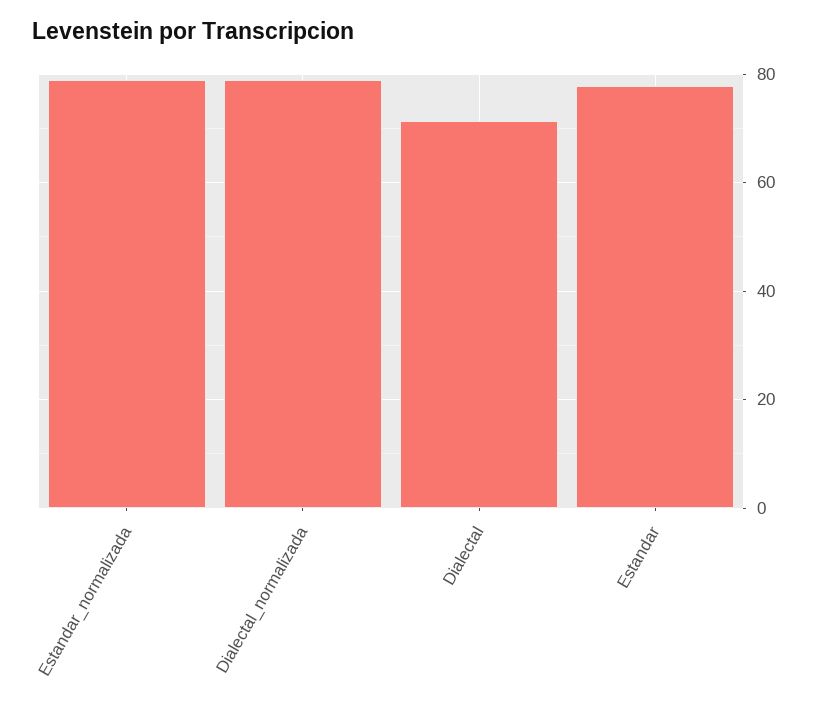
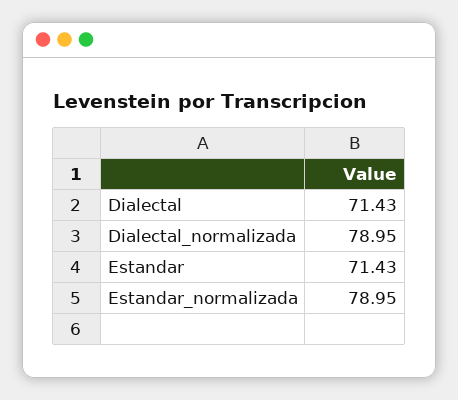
  {
    "Estandar_normalizada": 78.95,
    "Dialectal_normalizada": 78.95,
    "Dialectal": 71.43,
-   "Estandar": 78
+   "Estandar": 71.43
  }

